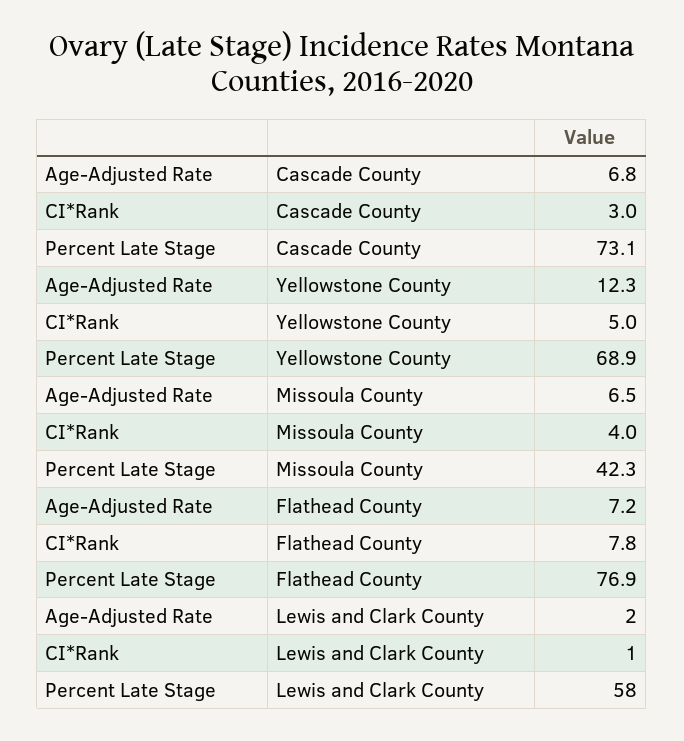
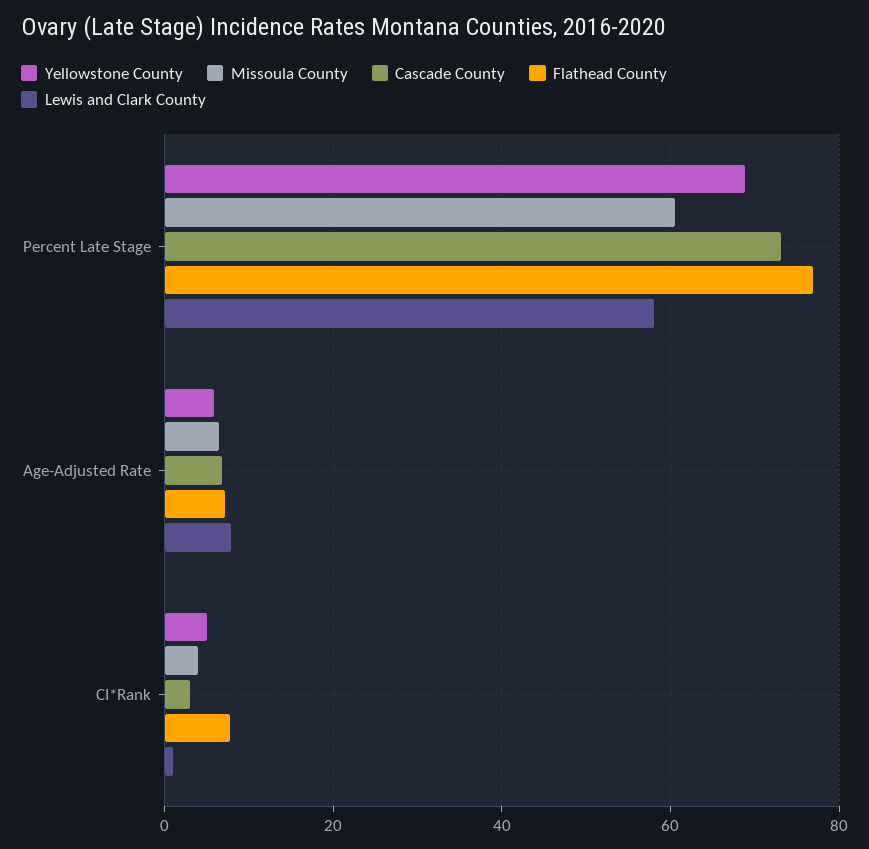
  {
    "Cascade County": {
      "Age-Adjusted Rate": 6.8,
      "CI*Rank": 3,
      "Percent Late Stage": 73.1
    },
    "Yellowstone County": {
-     "Age-Adjusted Rate": 12.3,
+     "Age-Adjusted Rate": 6,
      "CI*Rank": 5,
      "Percent Late Stage": 68.9
    },
    "Missoula County": {
      "Age-Adjusted Rate": 6.5,
      "CI*Rank": 4,
-     "Percent Late Stage": 42.3
+     "Percent Late Stage": 60
    },
    "Flathead County": {
      "Age-Adjusted Rate": 7.2,
      "CI*Rank": 7.8,
      "Percent Late Stage": 76.9
    },
    "Lewis and Clark County": {
-     "Age-Adjusted Rate": 2,
+     "Age-Adjusted Rate": 8,
      "CI*Rank": 1,
      "Percent Late Stage": 58
    }
  }

